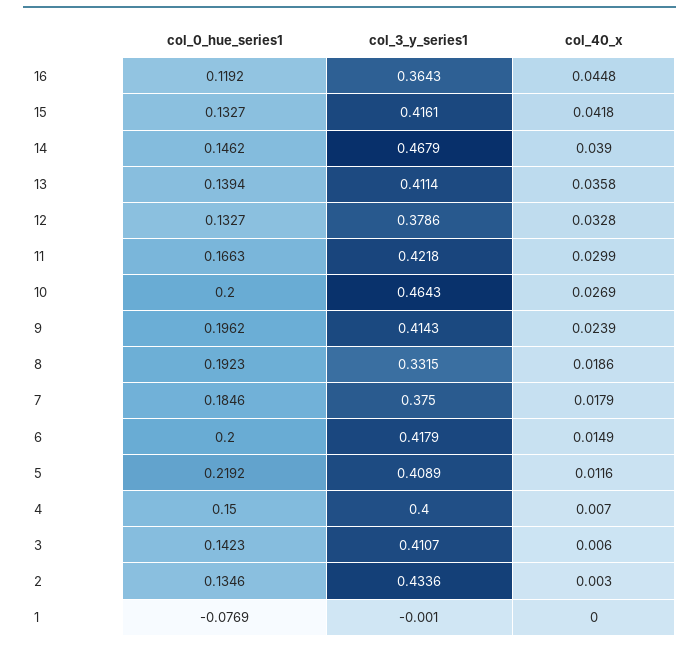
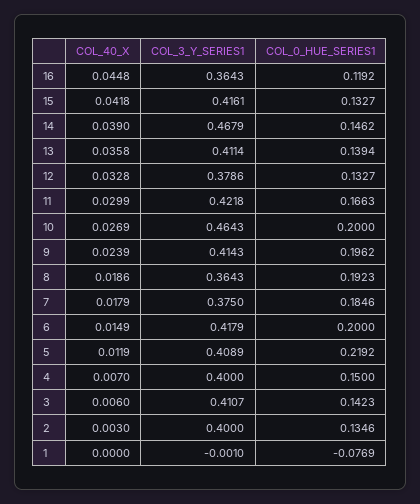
  {
    "col_0_hue_series1": {
      "16": 0.1192,
      "15": 0.1327,
      "14": 0.1462,
      "13": 0.1394,
      "12": 0.1327,
      "11": 0.1663,
      "10": 0.2,
      "9": 0.1962,
      "8": 0.1923,
      "7": 0.1846,
      "6": 0.2,
      "5": 0.2192,
      "4": 0.15,
      "3": 0.1423,
      "2": 0.1346,
      "1": -0.0769
    },
    "col_3_y_series1": {
      "16": 0.3643,
      "15": 0.4161,
      "14": 0.4679,
      "13": 0.4114,
      "12": 0.3786,
      "11": 0.4218,
      "10": 0.4643,
      "9": 0.4143,
-     "8": 0.3315,
+     "8": 0.3643,
      "7": 0.375,
      "6": 0.4179,
      "5": 0.4089,
      "4": 0.4,
      "3": 0.4107,
-     "2": 0.4336,
+     "2": 0.4,
      "1": -0.001
    },
    "col_40_x": {
      "16": 0.0448,
      "15": 0.0418,
      "14": 0.039,
      "13": 0.0358,
      "12": 0.0328,
      "11": 0.0299,
      "10": 0.0269,
      "9": 0.0239,
      "8": 0.0186,
      "7": 0.0179,
      "6": 0.0149,
-     "5": 0.0116,
+     "5": 0.0119,
      "4": 0.007,
      "3": 0.006,
      "2": 0.003,
      "1": 0
    }
  }

